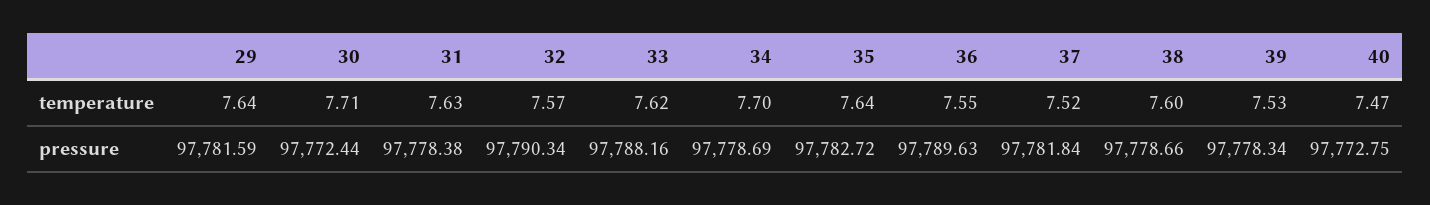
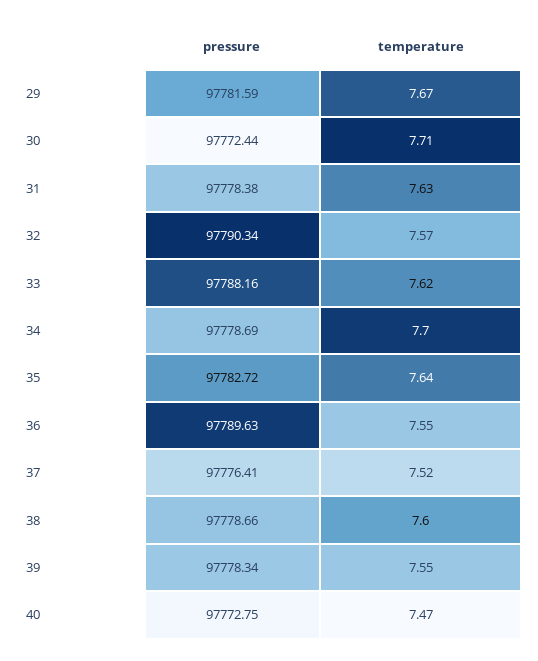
  {
    "29": {
-     "temperature": 7.64,
+     "temperature": 7.67,
      "pressure": 97781.59
    },
    "30": {
      "temperature": 7.71,
      "pressure": 97772.44
    },
    "31": {
      "temperature": 7.63,
      "pressure": 97778.38
    },
    "32": {
      "temperature": 7.57,
      "pressure": 97790.34
    },
    "33": {
      "temperature": 7.62,
      "pressure": 97788.16
    },
    "34": {
      "temperature": 7.7,
      "pressure": 97778.69
    },
    "35": {
      "temperature": 7.64,
      "pressure": 97782.72
    },
    "36": {
      "temperature": 7.55,
      "pressure": 97789.63
    },
    "37": {
      "temperature": 7.52,
-     "pressure": 97781.84
+     "pressure": 97776.41
    },
    "38": {
      "temperature": 7.6,
      "pressure": 97778.66
    },
    "39": {
-     "temperature": 7.53,
+     "temperature": 7.55,
      "pressure": 97778.34
    },
    "40": {
      "temperature": 7.47,
      "pressure": 97772.75
    }
  }

